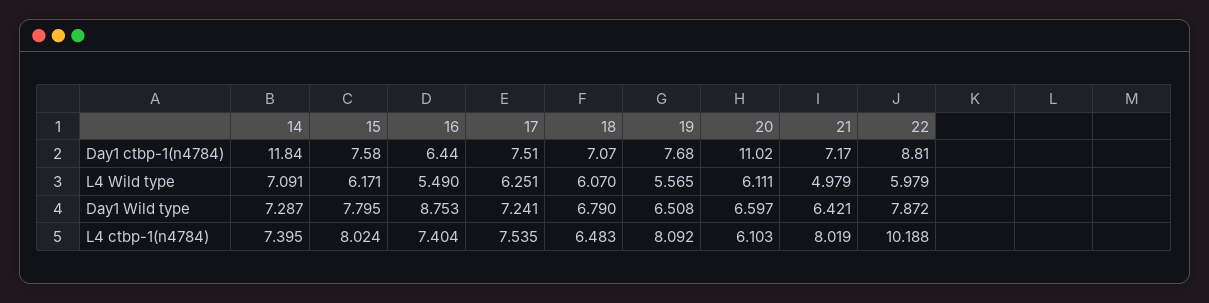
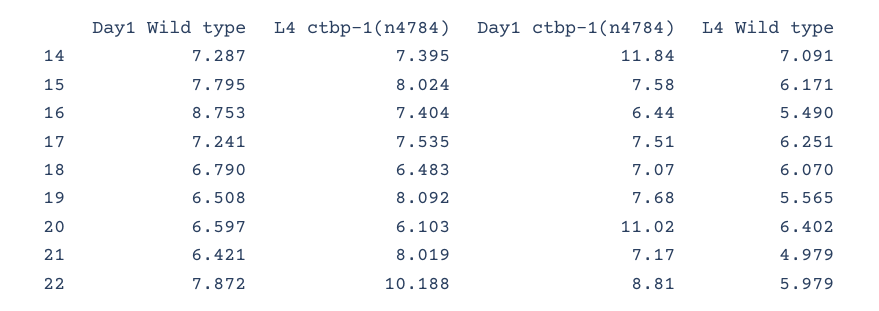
  {
    "14": {
      "Day1 ctbp-1(n4784)": 11.84,
      "L4 Wild type": 7.091,
      "Day1 Wild type": 7.287,
      "L4 ctbp-1(n4784)": 7.395
    },
    "15": {
      "Day1 ctbp-1(n4784)": 7.58,
      "L4 Wild type": 6.171,
      "Day1 Wild type": 7.795,
      "L4 ctbp-1(n4784)": 8.024
    },
    "16": {
      "Day1 ctbp-1(n4784)": 6.44,
      "L4 Wild type": 5.49,
      "Day1 Wild type": 8.753,
      "L4 ctbp-1(n4784)": 7.404
    },
    "17": {
      "Day1 ctbp-1(n4784)": 7.51,
      "L4 Wild type": 6.251,
      "Day1 Wild type": 7.241,
      "L4 ctbp-1(n4784)": 7.535
    },
    "18": {
      "Day1 ctbp-1(n4784)": 7.07,
      "L4 Wild type": 6.07,
      "Day1 Wild type": 6.79,
      "L4 ctbp-1(n4784)": 6.483
    },
    "19": {
      "Day1 ctbp-1(n4784)": 7.68,
      "L4 Wild type": 5.565,
      "Day1 Wild type": 6.508,
      "L4 ctbp-1(n4784)": 8.092
    },
    "20": {
      "Day1 ctbp-1(n4784)": 11.02,
-     "L4 Wild type": 6.111,
+     "L4 Wild type": 6.402,
      "Day1 Wild type": 6.597,
      "L4 ctbp-1(n4784)": 6.103
    },
    "21": {
      "Day1 ctbp-1(n4784)": 7.17,
      "L4 Wild type": 4.979,
      "Day1 Wild type": 6.421,
      "L4 ctbp-1(n4784)": 8.019
    },
    "22": {
      "Day1 ctbp-1(n4784)": 8.81,
      "L4 Wild type": 5.979,
      "Day1 Wild type": 7.872,
      "L4 ctbp-1(n4784)": 10.188
    }
  }

